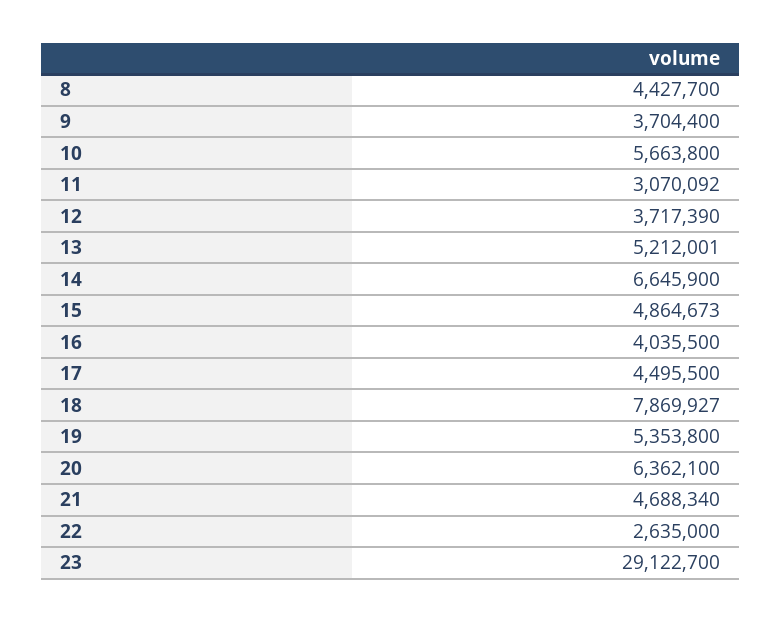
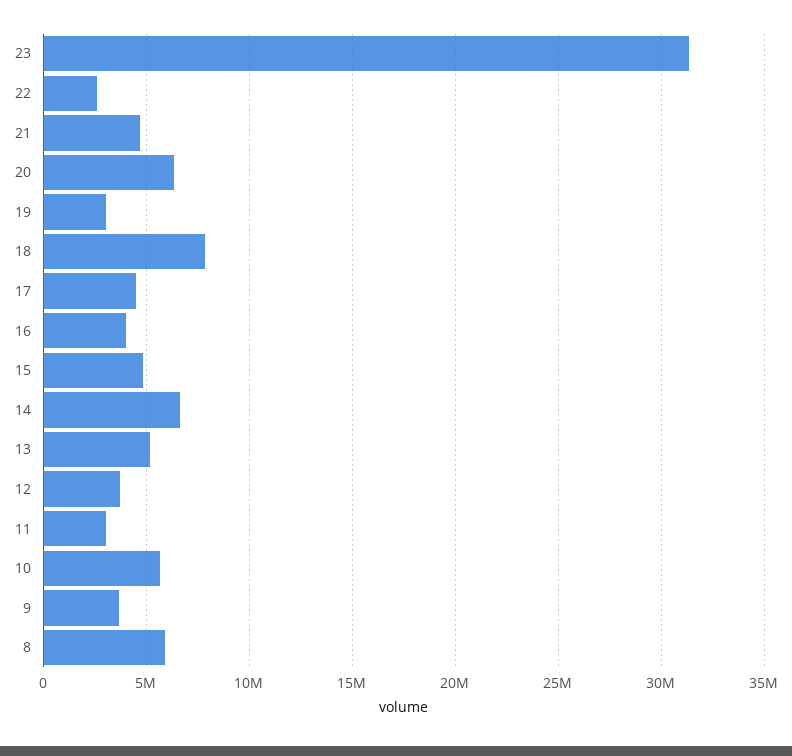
  {
-   "8": 4427700,
+   "8": 6000000,
    "9": 3704400,
    "10": 5663800,
    "11": 3070092,
    "12": 3717390,
    "13": 5212001,
    "14": 6645900,
    "15": 4864673,
    "16": 4035500,
    "17": 4495500,
    "18": 7869927,
-   "19": 5353800,
+   "19": 3000000,
    "20": 6362100,
    "21": 4688340,
    "22": 2635000,
-   "23": 29122700
+   "23": 31500000
  }

